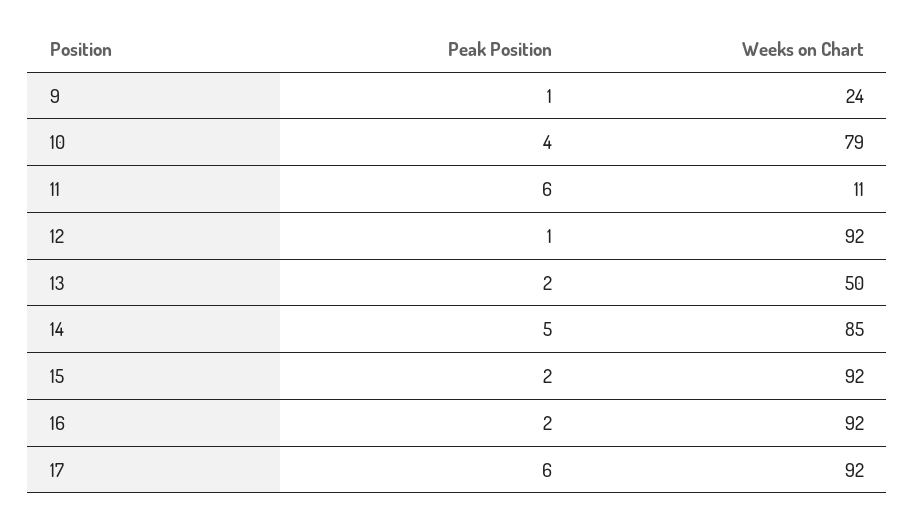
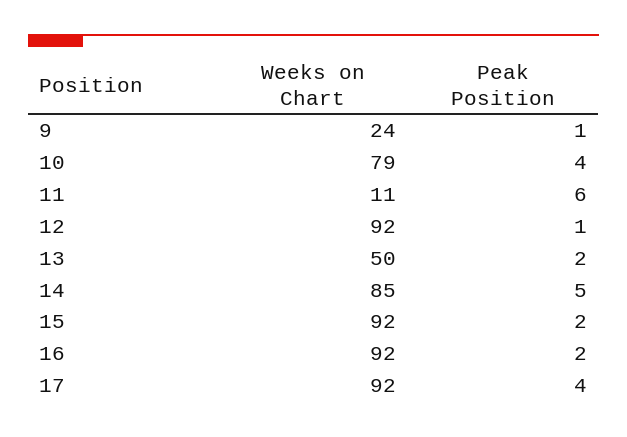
  {
    "Peak Position": {
      "9": 1,
      "10": 4,
      "11": 6,
      "12": 1,
      "13": 2,
      "14": 5,
      "15": 2,
      "16": 2,
-     "17": 6
+     "17": 4
    },
    "Weeks on Chart": {
      "9": 24,
      "10": 79,
      "11": 11,
      "12": 92,
      "13": 50,
      "14": 85,
      "15": 92,
      "16": 92,
      "17": 92
    }
  }

